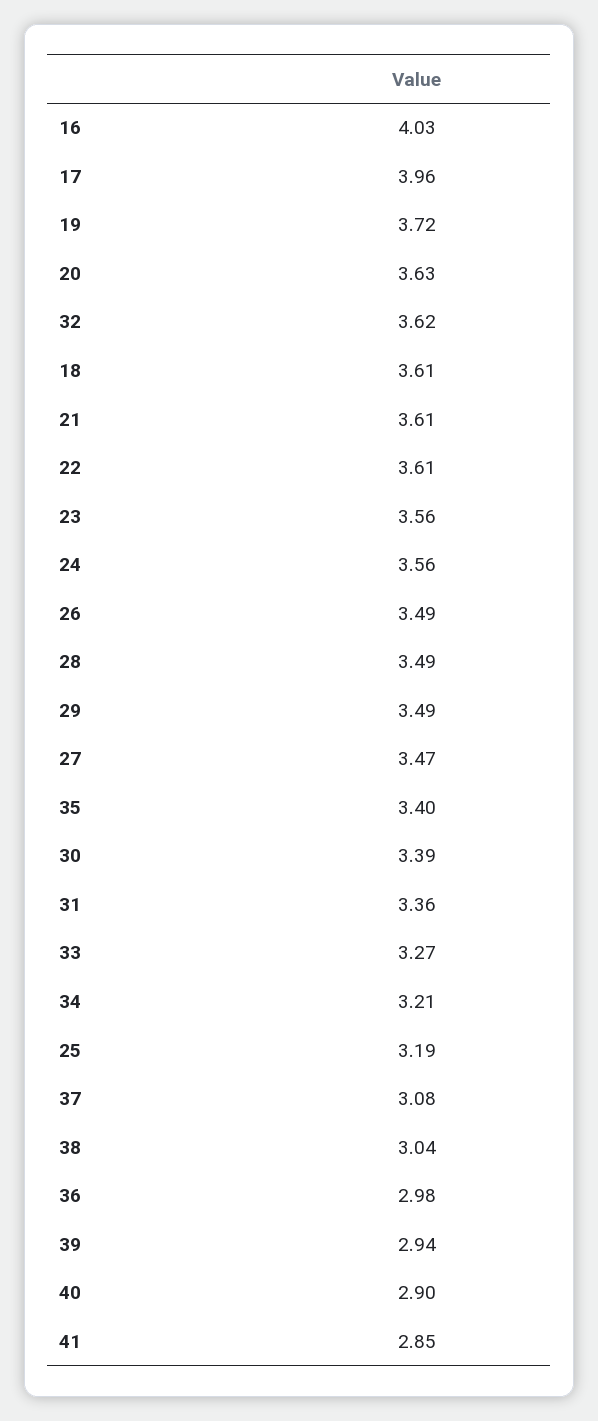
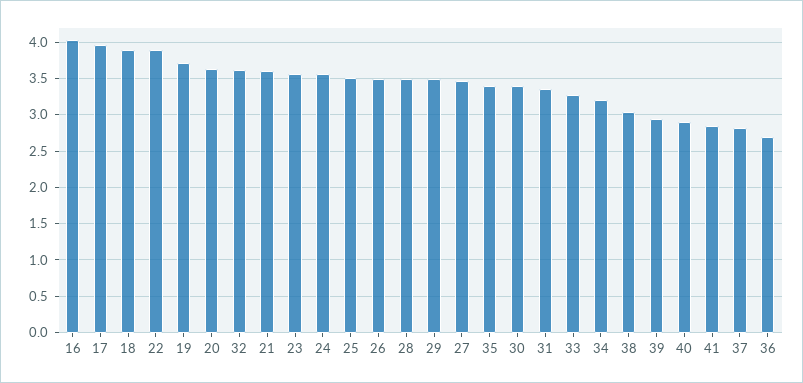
  {
    "16": 4.03,
    "17": 3.96,
    "19": 3.72,
    "20": 3.63,
    "32": 3.62,
-   "18": 3.61,
+   "18": 3.9,
    "21": 3.61,
-   "22": 3.61,
+   "22": 3.9,
    "23": 3.56,
    "24": 3.56,
    "26": 3.49,
    "28": 3.49,
    "29": 3.49,
    "27": 3.47,
    "35": 3.4,
    "30": 3.39,
    "31": 3.36,
    "33": 3.27,
    "34": 3.21,
-   "25": 3.19,
+   "25": 3.5,
-   "37": 3.08,
+   "37": 2.8,
    "38": 3.04,
-   "36": 2.98,
+   "36": 2.7,
    "39": 2.94,
    "40": 2.9,
    "41": 2.85
  }

